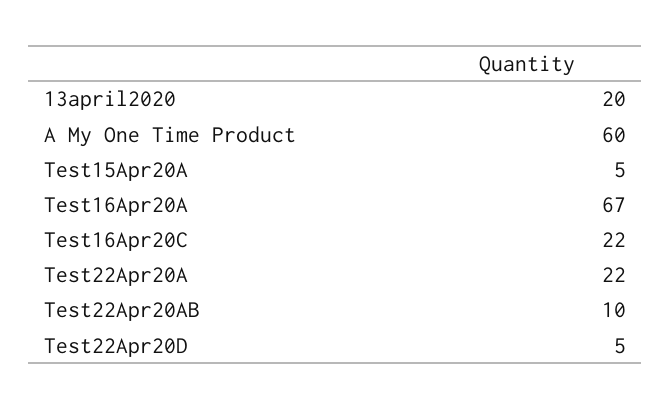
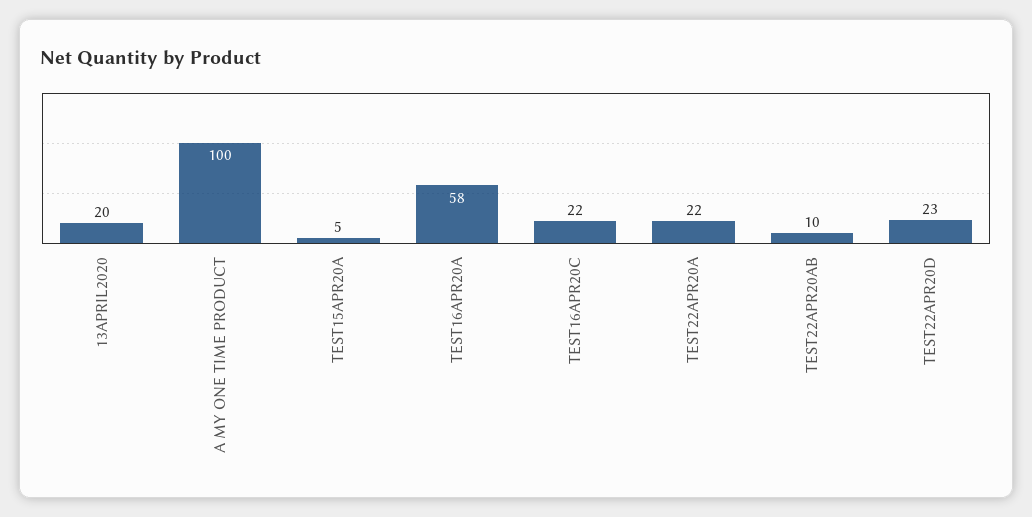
  {
    "13april2020": 20,
-   "A My One Time Product": 60,
+   "A My One Time Product": 100,
    "Test15Apr20A": 5,
-   "Test16Apr20A": 67,
+   "Test16Apr20A": 58,
    "Test16Apr20C": 22,
    "Test22Apr20A": 22,
    "Test22Apr20AB": 10,
-   "Test22Apr20D": 5
+   "Test22Apr20D": 23
  }

